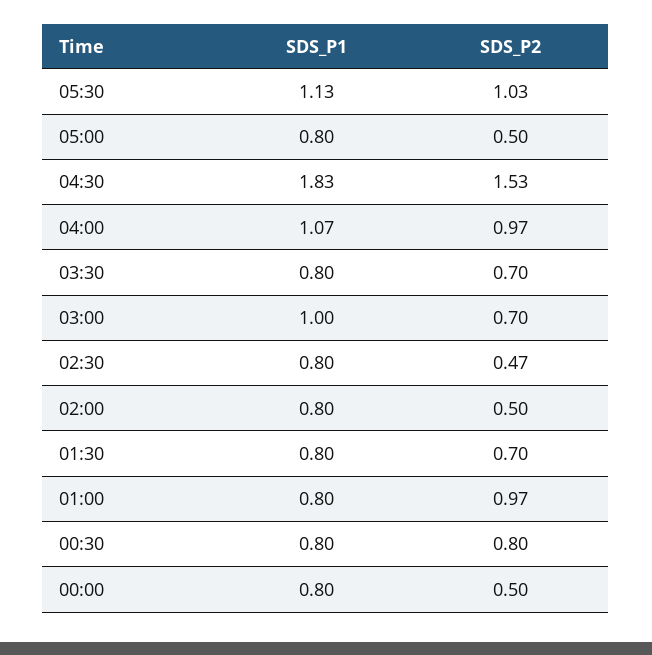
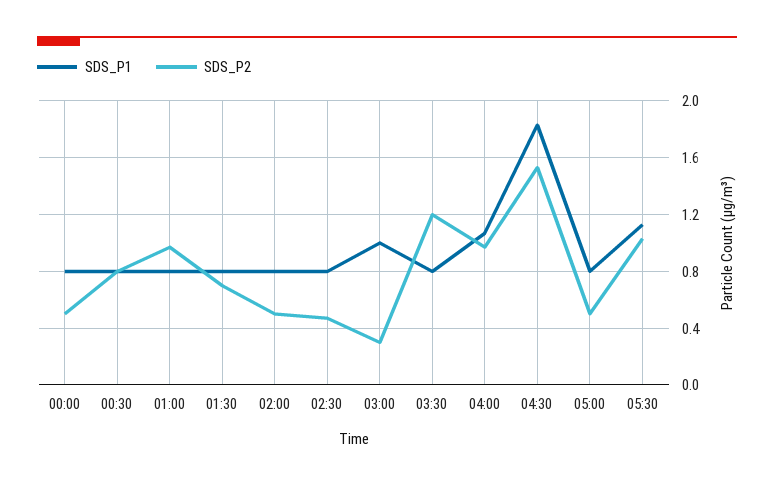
  {
    "SDS_P1": {
      "05:30": 1.13,
      "05:00": 0.8,
      "04:30": 1.83,
      "04:00": 1.07,
      "03:30": 0.8,
      "03:00": 1,
      "02:30": 0.8,
      "02:00": 0.8,
      "01:30": 0.8,
      "01:00": 0.8,
      "00:30": 0.8,
      "00:00": 0.8
    },
    "SDS_P2": {
      "05:30": 1.03,
      "05:00": 0.5,
      "04:30": 1.53,
      "04:00": 0.97,
-     "03:30": 0.7,
+     "03:30": 1.2,
-     "03:00": 0.7,
+     "03:00": 0.3,
      "02:30": 0.47,
      "02:00": 0.5,
      "01:30": 0.7,
      "01:00": 0.97,
      "00:30": 0.8,
      "00:00": 0.5
    }
  }

